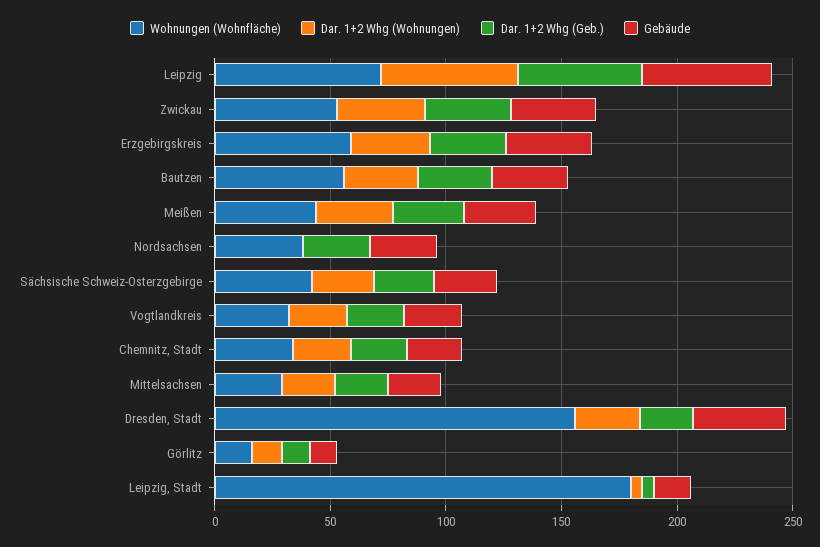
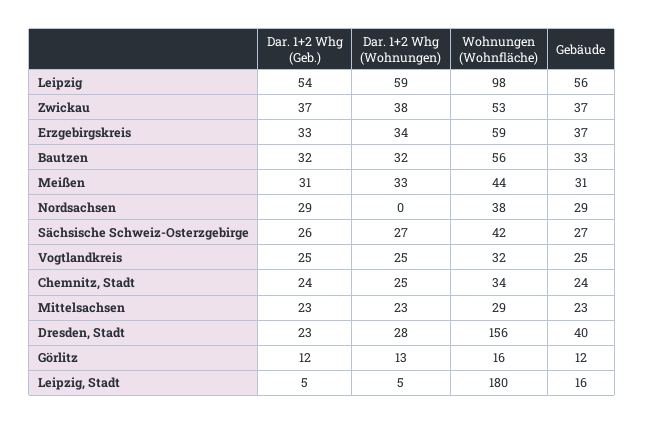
  {
    "Wohnungen (Wohnfläche)": {
-     "Leipzig": 70,
+     "Leipzig": 98,
      "Zwickau": 53,
      "Erzgebirgskreis": 59,
      "Bautzen": 56,
      "Meißen": 44,
      "Nordsachsen": 38,
      "Sächsische Schweiz-Osterzgebirge": 42,
      "Vogtlandkreis": 32,
      "Chemnitz, Stadt": 34,
      "Mittelsachsen": 29,
      "Dresden, Stadt": 156,
      "Görlitz": 16,
      "Leipzig, Stadt": 180
    },
    "Dar. 1+2 Whg (Wohnungen)": {
      "Leipzig": 59,
      "Zwickau": 38,
      "Erzgebirgskreis": 34,
      "Bautzen": 32,
      "Meißen": 33,
      "Nordsachsen": 0,
      "Sächsische Schweiz-Osterzgebirge": 27,
      "Vogtlandkreis": 25,
      "Chemnitz, Stadt": 25,
      "Mittelsachsen": 23,
      "Dresden, Stadt": 28,
      "Görlitz": 13,
      "Leipzig, Stadt": 5
    },
    "Dar. 1+2 Whg (Geb.)": {
      "Leipzig": 54,
      "Zwickau": 37,
      "Erzgebirgskreis": 33,
      "Bautzen": 32,
      "Meißen": 31,
      "Nordsachsen": 29,
      "Sächsische Schweiz-Osterzgebirge": 26,
      "Vogtlandkreis": 25,
      "Chemnitz, Stadt": 24,
      "Mittelsachsen": 23,
      "Dresden, Stadt": 23,
      "Görlitz": 12,
      "Leipzig, Stadt": 5
    },
    "Gebäude": {
      "Leipzig": 56,
      "Zwickau": 37,
      "Erzgebirgskreis": 37,
      "Bautzen": 33,
      "Meißen": 31,
      "Nordsachsen": 29,
      "Sächsische Schweiz-Osterzgebirge": 27,
      "Vogtlandkreis": 25,
      "Chemnitz, Stadt": 24,
      "Mittelsachsen": 23,
      "Dresden, Stadt": 40,
      "Görlitz": 12,
      "Leipzig, Stadt": 16
    }
  }

